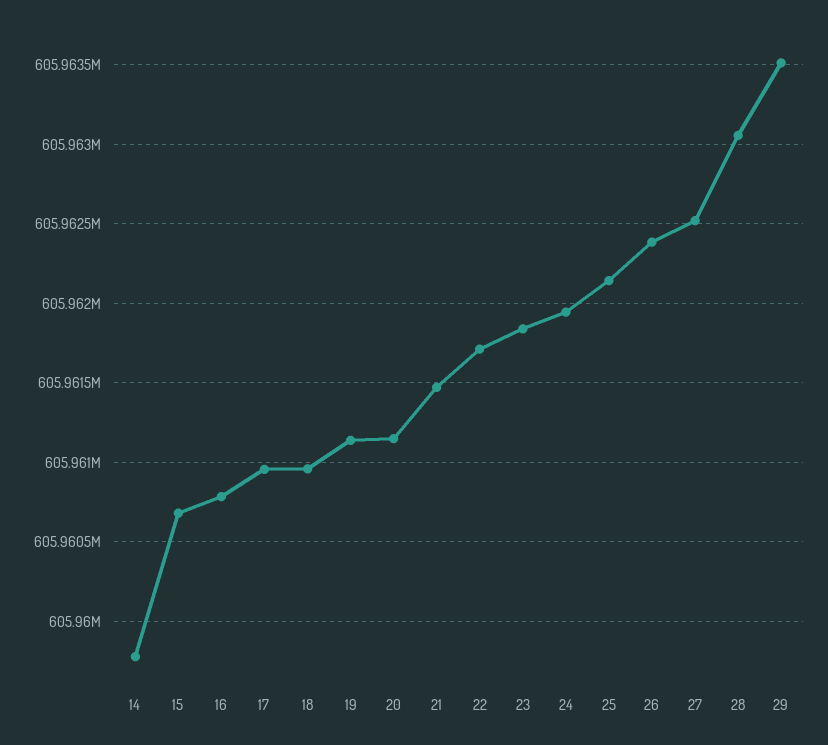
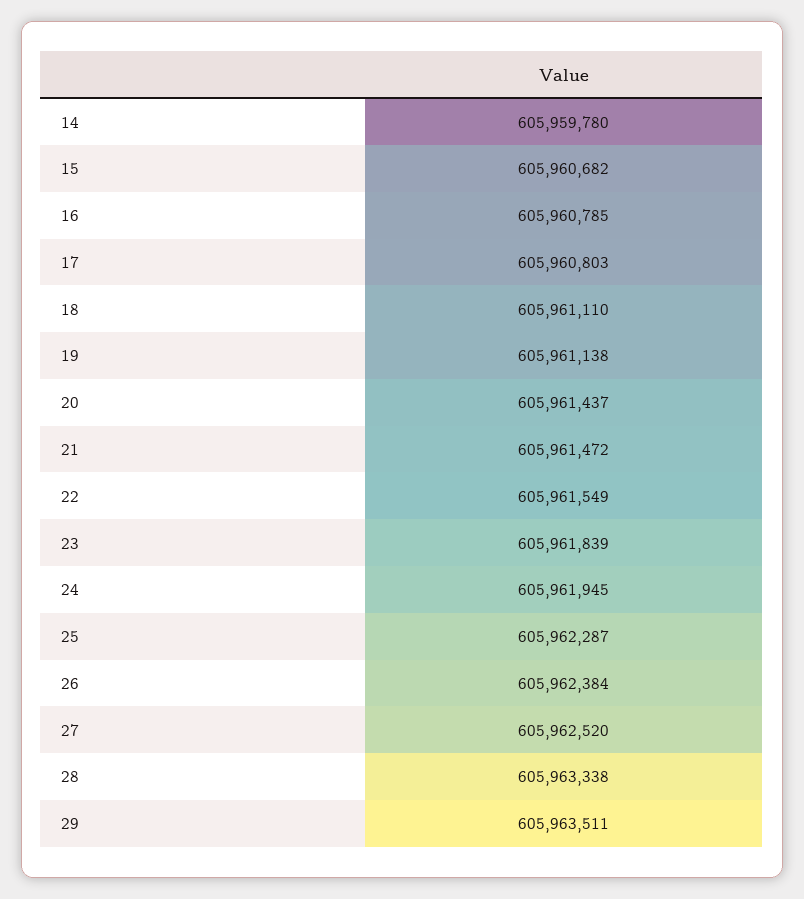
  {
    "14": 605959780,
    "15": 605960682,
    "16": 605960785,
-   "17": 605960950,
+   "17": 605960803,
-   "18": 605960950,
+   "18": 605961110,
    "19": 605961138,
-   "20": 605961150,
+   "20": 605961437,
    "21": 605961472,
-   "22": 605961700,
+   "22": 605961549,
    "23": 605961839,
    "24": 605961945,
-   "25": 605962150,
+   "25": 605962287,
    "26": 605962384,
    "27": 605962520,
-   "28": 605963050,
+   "28": 605963338,
    "29": 605963511
  }

